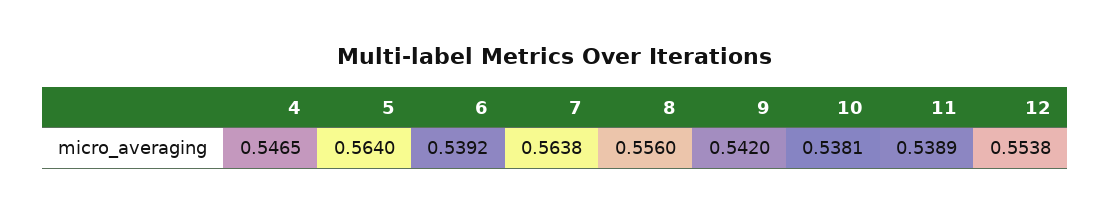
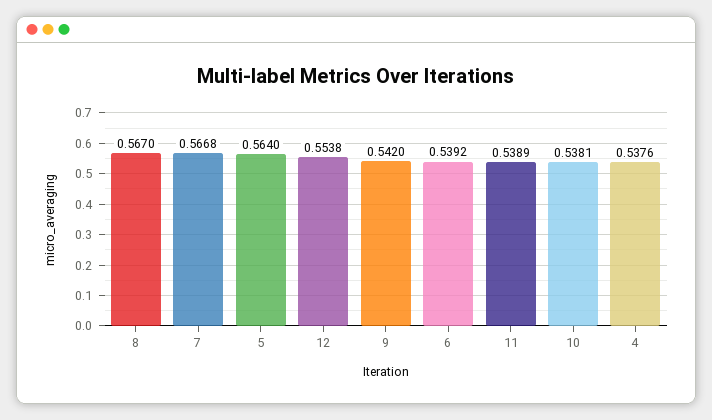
  {
-   "4": 0.5465,
+   "4": 0.5376,
    "5": 0.564,
    "6": 0.5392,
-   "7": 0.5638,
+   "7": 0.5668,
-   "8": 0.556,
+   "8": 0.567,
    "9": 0.542,
    "10": 0.5381,
    "11": 0.5389,
    "12": 0.5538
  }

